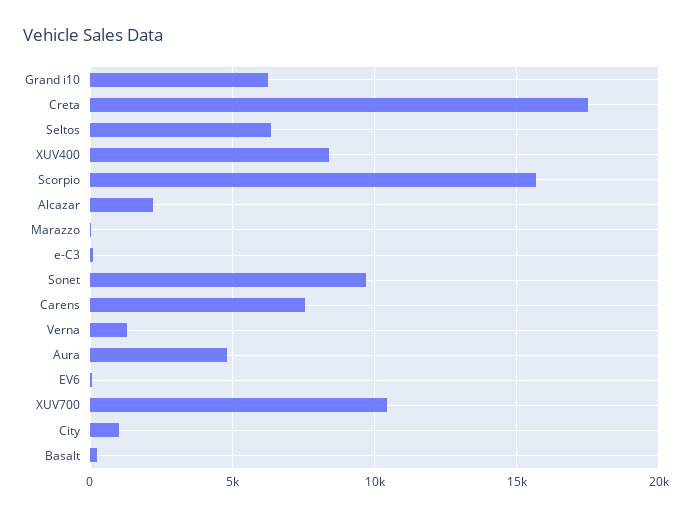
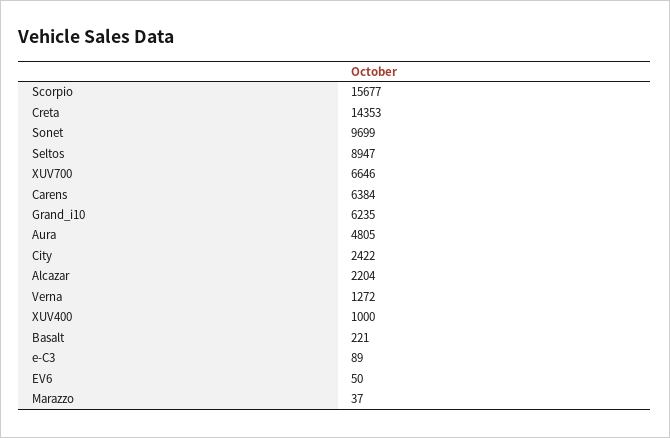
  {
    "Grand i10": 6235,
-   "Creta": 17500,
+   "Creta": 14353,
-   "Seltos": 6500,
+   "Seltos": 8947,
-   "XUV400": 8500,
+   "XUV400": 1000,
    "Scorpio": 15677,
    "Alcazar": 2204,
    "Marazzo": 37,
    "e-C3": 89,
    "Sonet": 9699,
-   "Carens": 7500,
+   "Carens": 6384,
    "Verna": 1272,
    "Aura": 4805,
    "EV6": 50,
-   "XUV700": 10500,
+   "XUV700": 6646,
-   "City": 1000,
+   "City": 2422,
    "Basalt": 221
  }

